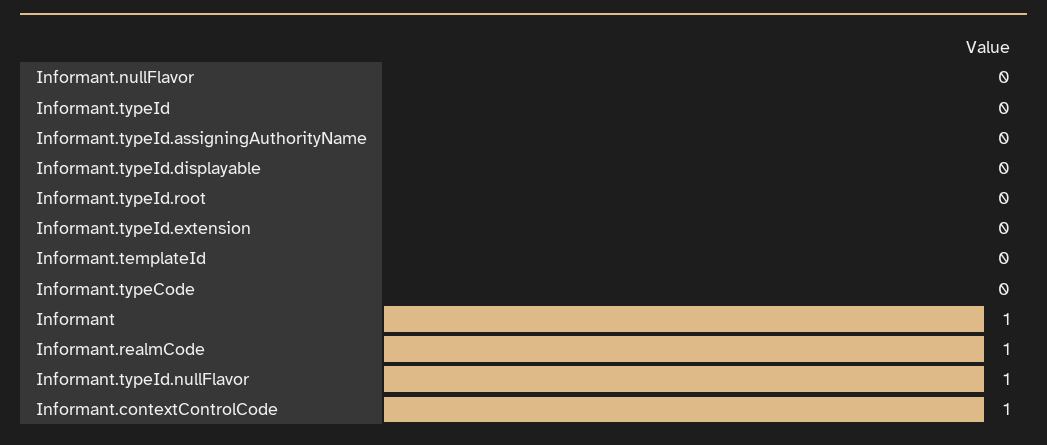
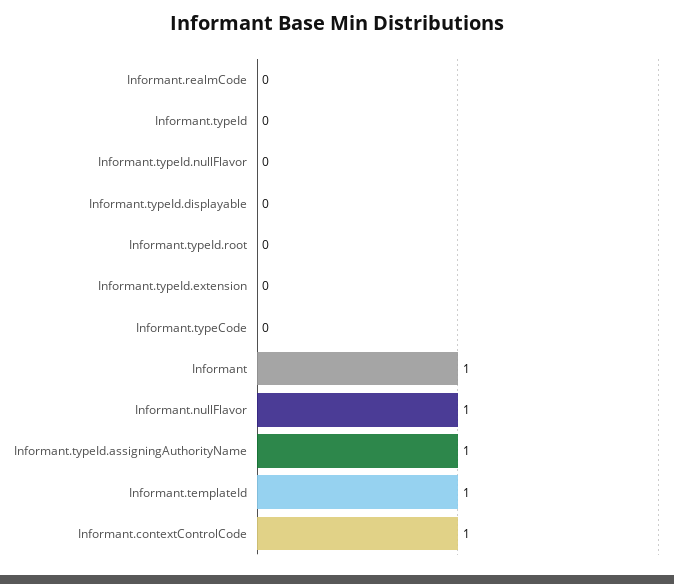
  {
-   "Informant.nullFlavor": 0,
+   "Informant.nullFlavor": 1,
    "Informant.typeId": 0,
-   "Informant.typeId.assigningAuthorityName": 0,
+   "Informant.typeId.assigningAuthorityName": 1,
    "Informant.typeId.displayable": 0,
    "Informant.typeId.root": 0,
    "Informant.typeId.extension": 0,
-   "Informant.templateId": 0,
+   "Informant.templateId": 1,
    "Informant.typeCode": 0,
    "Informant": 1,
-   "Informant.realmCode": 1,
+   "Informant.realmCode": 0,
-   "Informant.typeId.nullFlavor": 1,
+   "Informant.typeId.nullFlavor": 0,
    "Informant.contextControlCode": 1
  }

